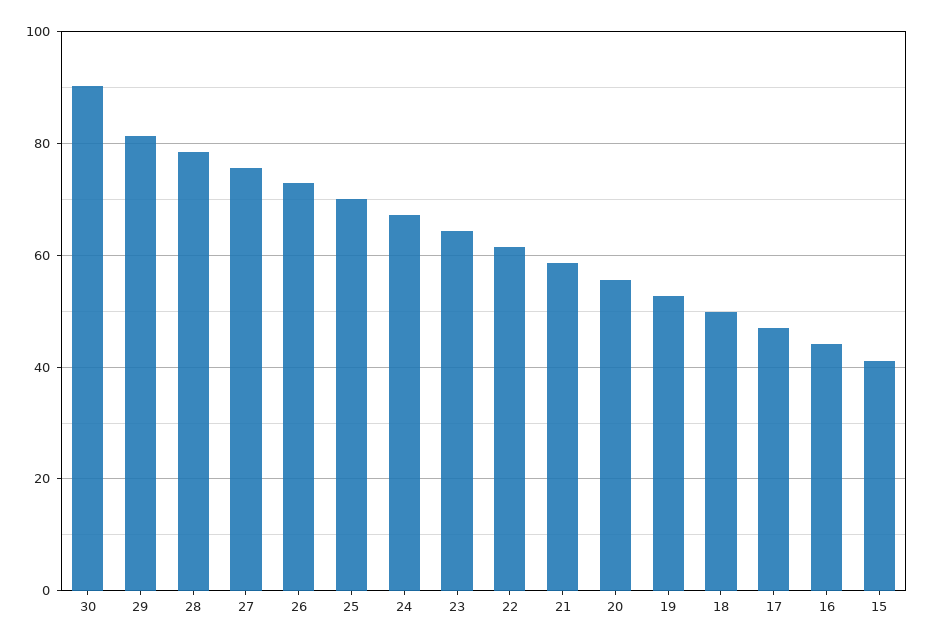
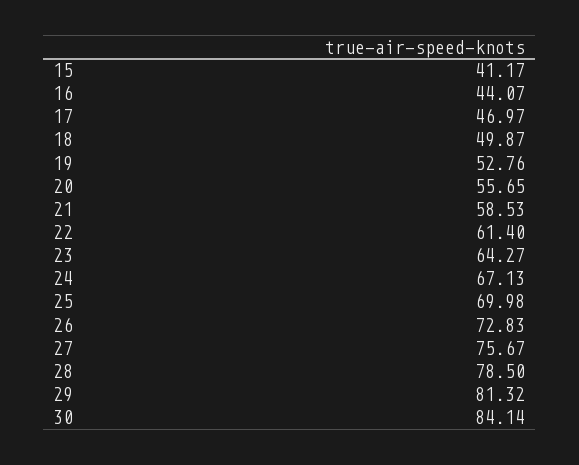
  {
-   "30": 90,
+   "30": 84.14,
    "29": 81.32,
    "28": 78.5,
    "27": 75.67,
    "26": 72.83,
    "25": 69.98,
    "24": 67.13,
    "23": 64.27,
    "22": 61.4,
    "21": 58.53,
    "20": 55.65,
    "19": 52.76,
    "18": 49.87,
    "17": 46.97,
    "16": 44.07,
    "15": 41.17
  }

